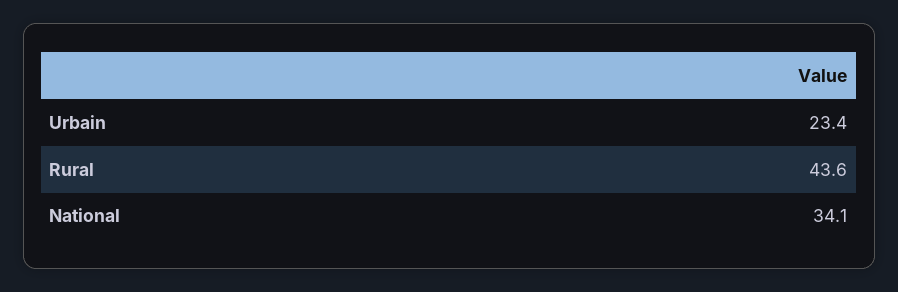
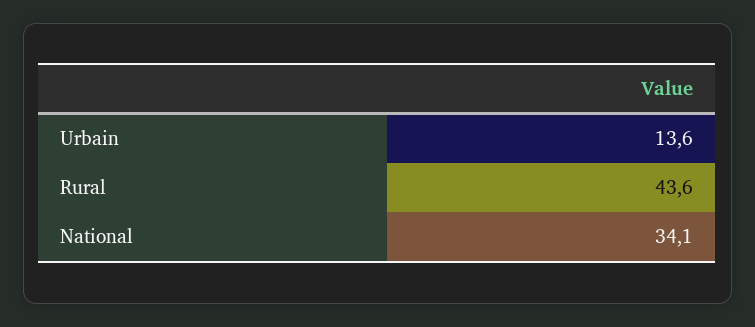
  {
-   "Urbain": 23.4,
+   "Urbain": 13.6,
    "Rural": 43.6,
    "National": 34.1
  }

